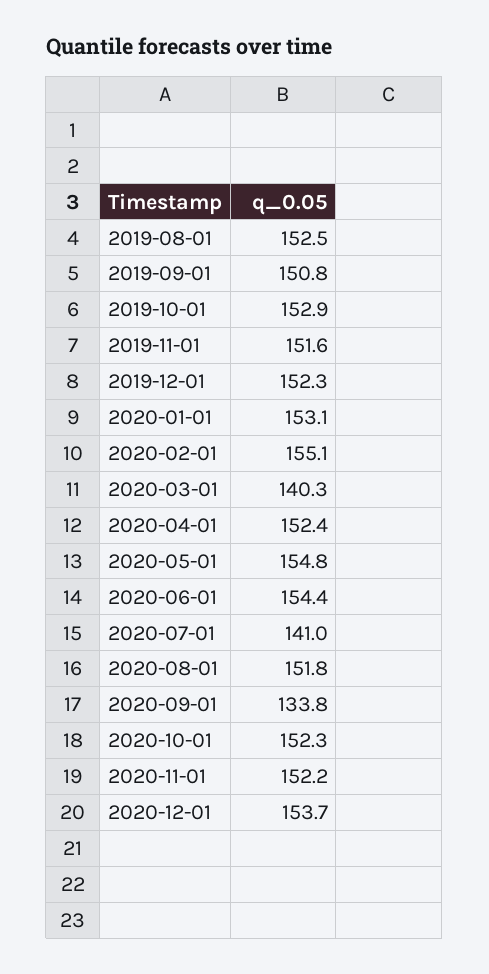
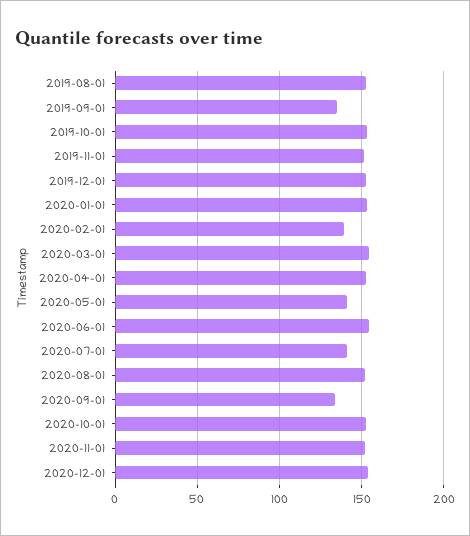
  {
    "2019-08-01": 152.5,
-   "2019-09-01": 150.8,
+   "2019-09-01": 135,
    "2019-10-01": 152.9,
    "2019-11-01": 151.6,
    "2019-12-01": 152.3,
    "2020-01-01": 153.1,
-   "2020-02-01": 155.1,
+   "2020-02-01": 140,
-   "2020-03-01": 140.3,
+   "2020-03-01": 155,
    "2020-04-01": 152.4,
-   "2020-05-01": 154.8,
+   "2020-05-01": 140,
    "2020-06-01": 154.4,
    "2020-07-01": 141,
    "2020-08-01": 151.8,
    "2020-09-01": 133.8,
    "2020-10-01": 152.3,
    "2020-11-01": 152.2,
    "2020-12-01": 153.7
  }

